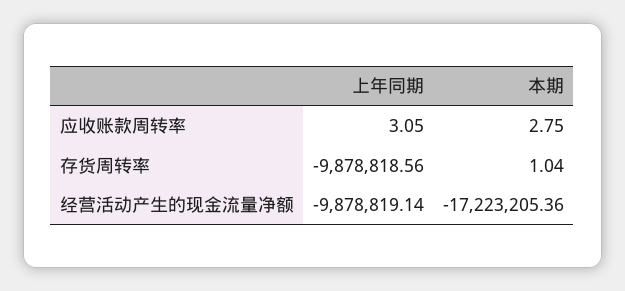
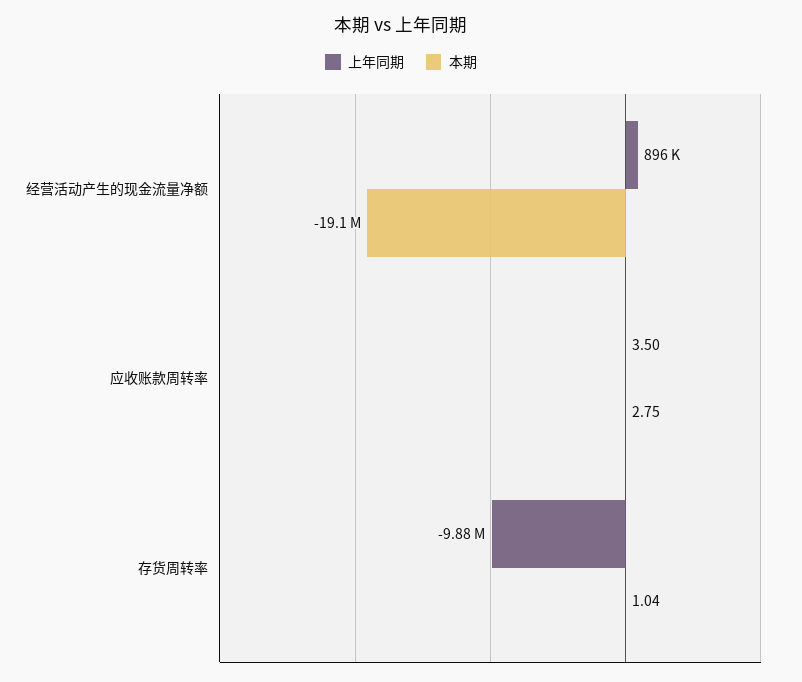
  {
    "上年同期": {
-     "应收账款周转率": 3.05,
+     "应收账款周转率": 3.5,
      "存货周转率": -9878818.56,
-     "经营活动产生的现金流量净额": -9878819.14
+     "经营活动产生的现金流量净额": 896000
    },
    "本期": {
      "应收账款周转率": 2.75,
      "存货周转率": 1.04,
-     "经营活动产生的现金流量净额": -17223205.36
+     "经营活动产生的现金流量净额": -19100000
    }
  }

